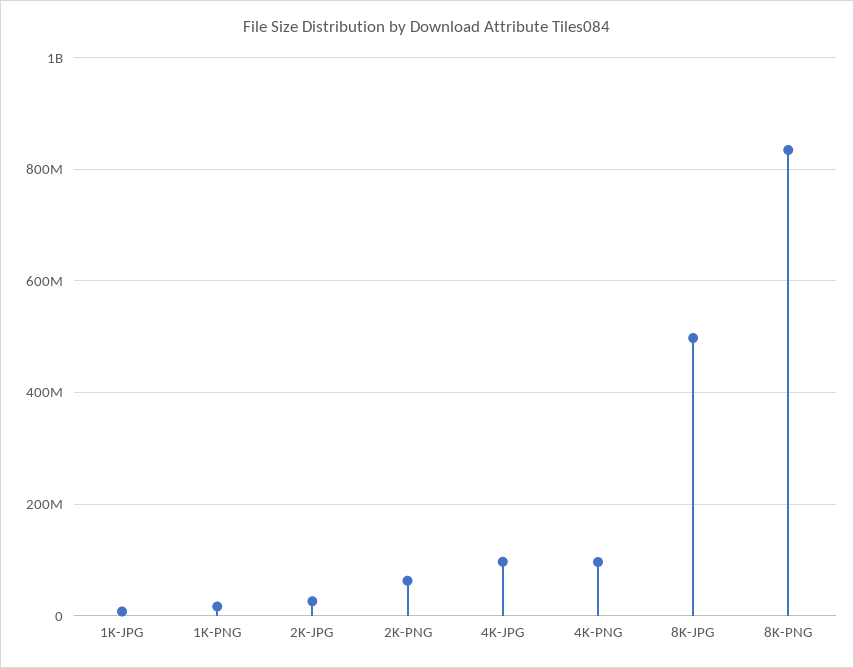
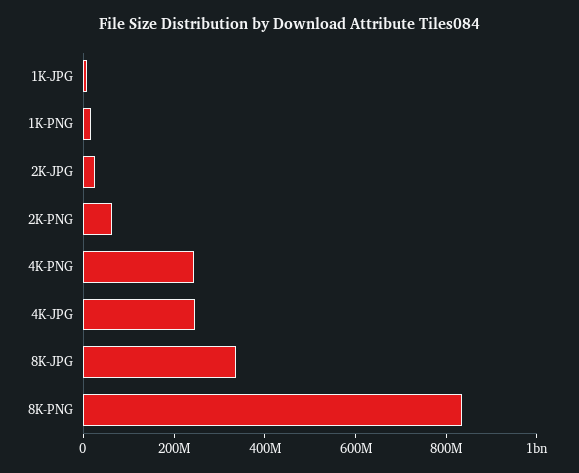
  {
    "1K-JPG": 0,
    "1K-PNG": 20000000,
    "2K-JPG": 20000000,
    "2K-PNG": 60000000,
-   "4K-JPG": 100000000,
+   "4K-JPG": 250000000,
-   "4K-PNG": 100000000,
+   "4K-PNG": 250000000,
-   "8K-JPG": 500000000,
+   "8K-JPG": 350000000,
    "8K-PNG": 840000000
  }

